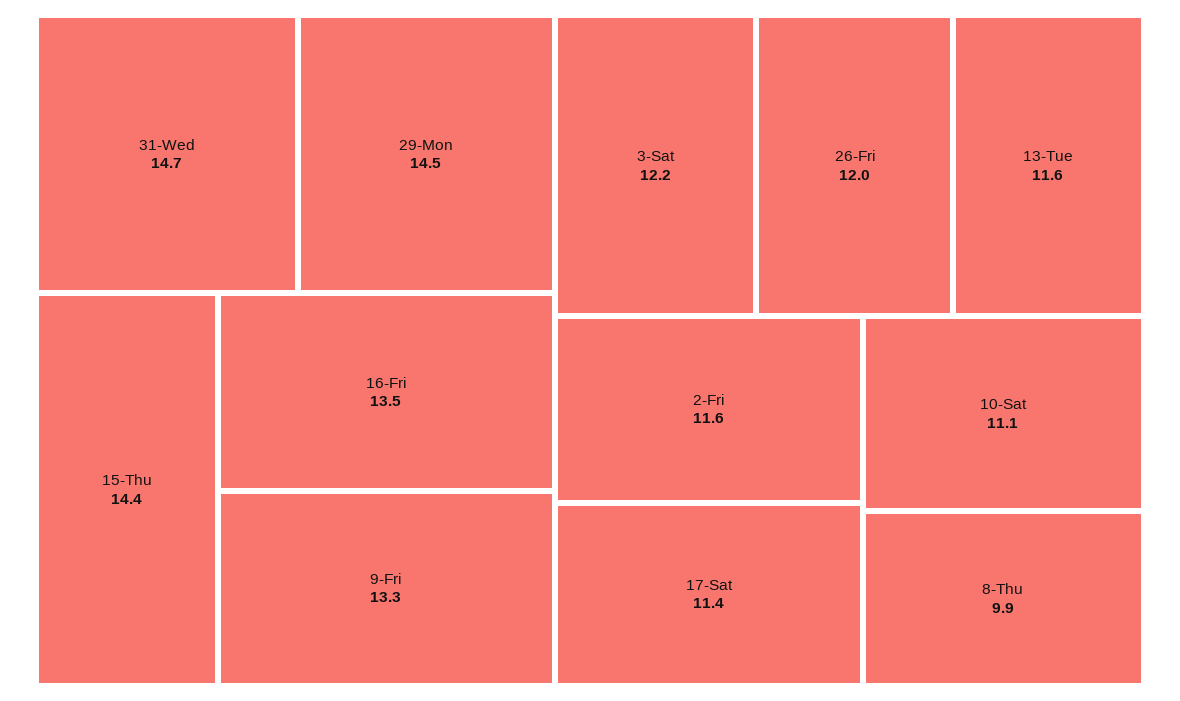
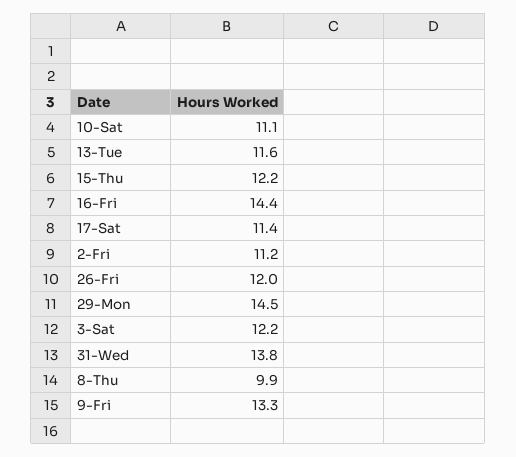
  {
-   "31-Wed": 14.7,
+   "31-Wed": 13.8,
    "29-Mon": 14.5,
-   "15-Thu": 14.4,
+   "15-Thu": 12.2,
-   "16-Fri": 13.5,
+   "16-Fri": 14.4,
    "9-Fri": 13.3,
    "3-Sat": 12.2,
    "26-Fri": 12,
    "13-Tue": 11.6,
-   "2-Fri": 11.6,
+   "2-Fri": 11.2,
    "17-Sat": 11.4,
    "10-Sat": 11.1,
    "8-Thu": 9.9
  }

